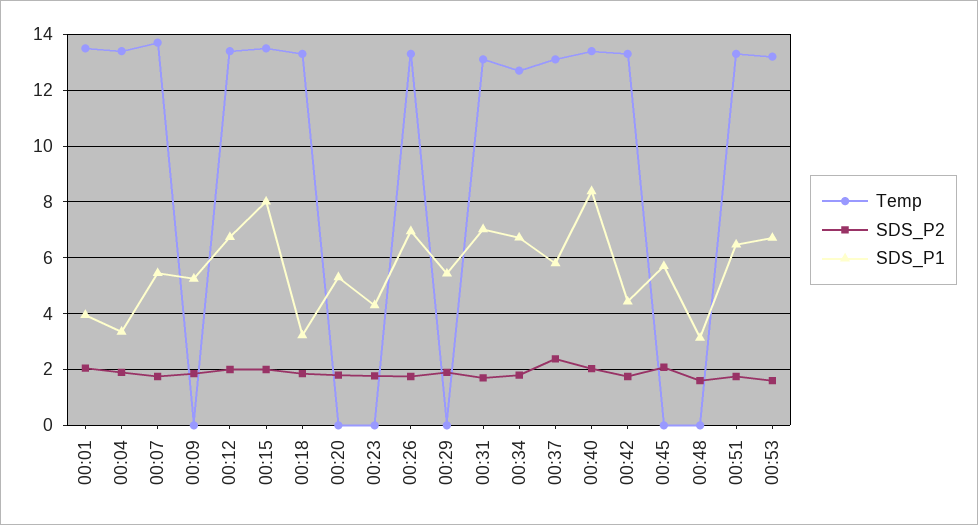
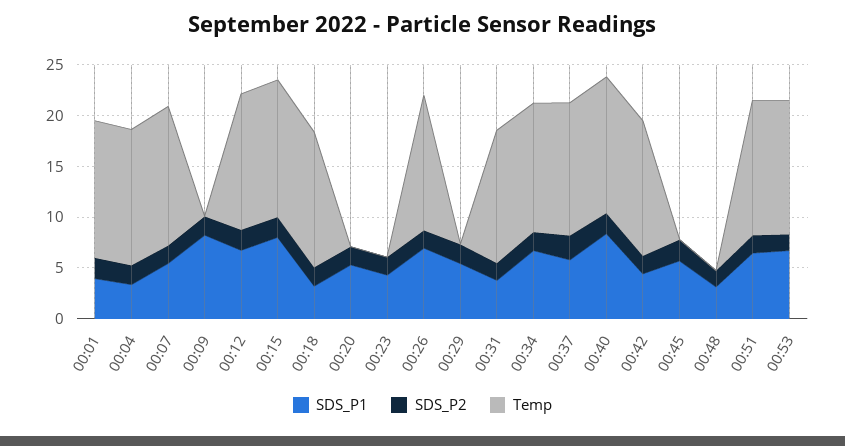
  {
    "Temp": {
      "00:01": 13.5,
      "00:04": 13.5,
      "00:07": 13.75,
      "00:09": 0,
      "00:12": 13.5,
      "00:15": 13.5,
      "00:18": 13.25,
      "00:20": 0,
      "00:23": 0,
      "00:26": 13.25,
      "00:29": 0,
      "00:31": 13,
      "00:34": 12.75,
      "00:37": 13,
      "00:40": 13.5,
      "00:42": 13.25,
      "00:45": 0,
      "00:48": 0,
      "00:51": 13.25,
      "00:53": 13.25
    },
    "SDS_P2": {
      "00:01": 2,
      "00:04": 2,
      "00:07": 1.75,
      "00:09": 1.75,
      "00:12": 2,
      "00:15": 2,
      "00:18": 1.75,
      "00:20": 1.75,
      "00:23": 1.75,
      "00:26": 1.75,
      "00:29": 2,
      "00:31": 1.75,
      "00:34": 1.75,
      "00:37": 2.5,
      "00:40": 2,
      "00:42": 1.75,
      "00:45": 2,
      "00:48": 1.5,
      "00:51": 1.75,
      "00:53": 1.5
    },
    "SDS_P1": {
      "00:01": 4,
      "00:04": 3.25,
      "00:07": 5.5,
-     "00:09": 5.25,
+     "00:09": 8,
      "00:12": 6.75,
      "00:15": 8,
      "00:18": 3.25,
      "00:20": 5.25,
      "00:23": 4.25,
      "00:26": 7,
      "00:29": 5.5,
-     "00:31": 7,
+     "00:31": 4,
      "00:34": 6.75,
      "00:37": 5.75,
      "00:40": 8.5,
      "00:42": 4.5,
      "00:45": 5.75,
      "00:48": 3.25,
      "00:51": 6.5,
      "00:53": 6.75
    }
  }

